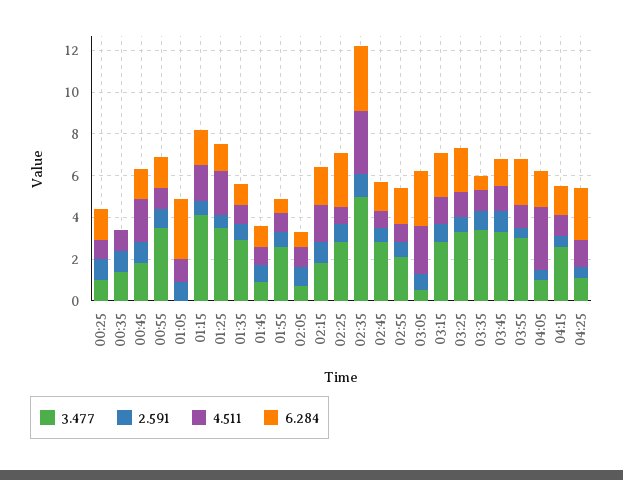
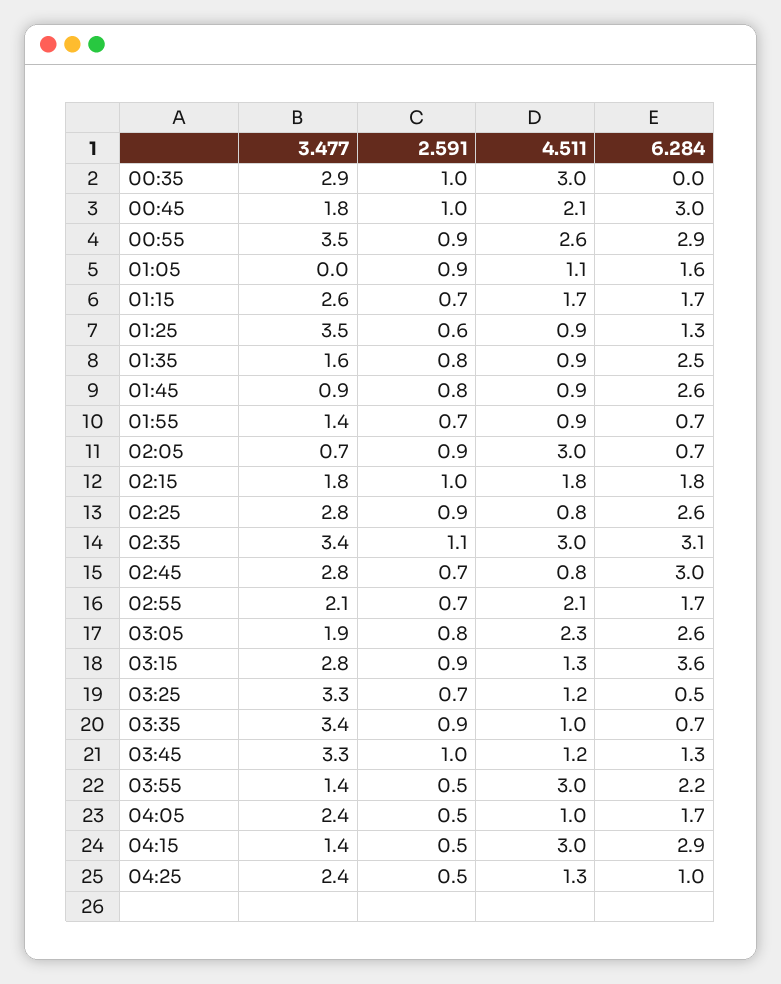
  {
    "3.477": {
-     "00:25": 1,
-     "00:35": 1.5,
+     "00:35": 2.9,
      "00:45": 1.8,
      "00:55": 3.5,
      "01:05": 0,
-     "01:15": 4,
+     "01:15": 2.6,
      "01:25": 3.5,
-     "01:35": 3,
+     "01:35": 1.6,
      "01:45": 0.9,
-     "01:55": 2.5,
+     "01:55": 1.4,
      "02:05": 0.7,
      "02:15": 1.8,
      "02:25": 2.8,
-     "02:35": 5,
+     "02:35": 3.4,
      "02:45": 2.8,
      "02:55": 2.1,
-     "03:05": 0.5,
+     "03:05": 1.9,
      "03:15": 2.8,
      "03:25": 3.3,
      "03:35": 3.4,
      "03:45": 3.3,
-     "03:55": 3,
+     "03:55": 1.4,
-     "04:05": 1,
+     "04:05": 2.4,
-     "04:15": 2.5,
+     "04:15": 1.4,
-     "04:25": 1
+     "04:25": 2.4
    },
    "2.591": {
-     "00:25": 1,
      "00:35": 1,
      "00:45": 1,
      "00:55": 0.9,
      "01:05": 0.9,
      "01:15": 0.7,
      "01:25": 0.6,
      "01:35": 0.8,
      "01:45": 0.8,
      "01:55": 0.7,
      "02:05": 0.9,
      "02:15": 1,
      "02:25": 0.9,
      "02:35": 1.1,
      "02:45": 0.7,
      "02:55": 0.7,
      "03:05": 0.8,
      "03:15": 0.9,
      "03:25": 0.7,
      "03:35": 0.9,
      "03:45": 1,
      "03:55": 0.5,
      "04:05": 0.5,
      "04:15": 0.5,
      "04:25": 0.5
    },
    "4.511": {
-     "00:25": 1,
-     "00:35": 1,
+     "00:35": 3,
      "00:45": 2.1,
-     "00:55": 1,
+     "00:55": 2.6,
      "01:05": 1.1,
      "01:15": 1.7,
-     "01:25": 2,
+     "01:25": 0.9,
      "01:35": 0.9,
      "01:45": 0.9,
      "01:55": 0.9,
-     "02:05": 1,
+     "02:05": 3,
      "02:15": 1.8,
      "02:25": 0.8,
      "02:35": 3,
      "02:45": 0.8,
-     "02:55": 1,
+     "02:55": 2.1,
      "03:05": 2.3,
      "03:15": 1.3,
      "03:25": 1.2,
      "03:35": 1,
      "03:45": 1.2,
-     "03:55": 1,
+     "03:55": 3,
-     "04:05": 3,
+     "04:05": 1,
-     "04:15": 1,
+     "04:15": 3,
      "04:25": 1.3
    },
    "6.284": {
-     "00:25": 1.5,
      "00:35": 0,
-     "00:45": 1.5,
+     "00:45": 3,
-     "00:55": 1.5,
+     "00:55": 2.9,
-     "01:05": 3,
+     "01:05": 1.6,
      "01:15": 1.7,
      "01:25": 1.3,
-     "01:35": 1,
+     "01:35": 2.5,
-     "01:45": 1,
+     "01:45": 2.6,
      "01:55": 0.7,
      "02:05": 0.7,
      "02:15": 1.8,
      "02:25": 2.6,
      "02:35": 3.1,
-     "02:45": 1.5,
+     "02:45": 3,
      "02:55": 1.7,
      "03:05": 2.6,
-     "03:15": 2,
+     "03:15": 3.6,
-     "03:25": 2,
+     "03:25": 0.5,
      "03:35": 0.7,
      "03:45": 1.3,
      "03:55": 2.2,
      "04:05": 1.7,
-     "04:15": 1.5,
+     "04:15": 2.9,
-     "04:25": 2.5
+     "04:25": 1
    }
  }

